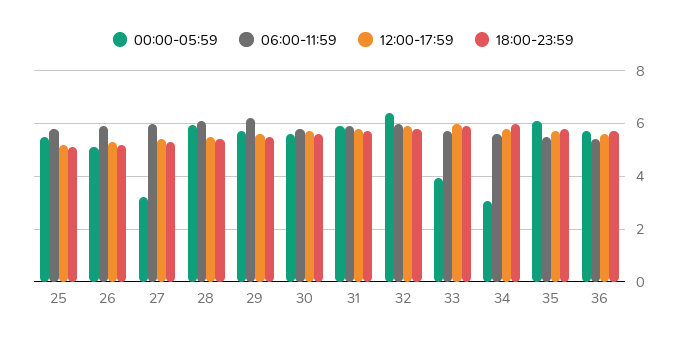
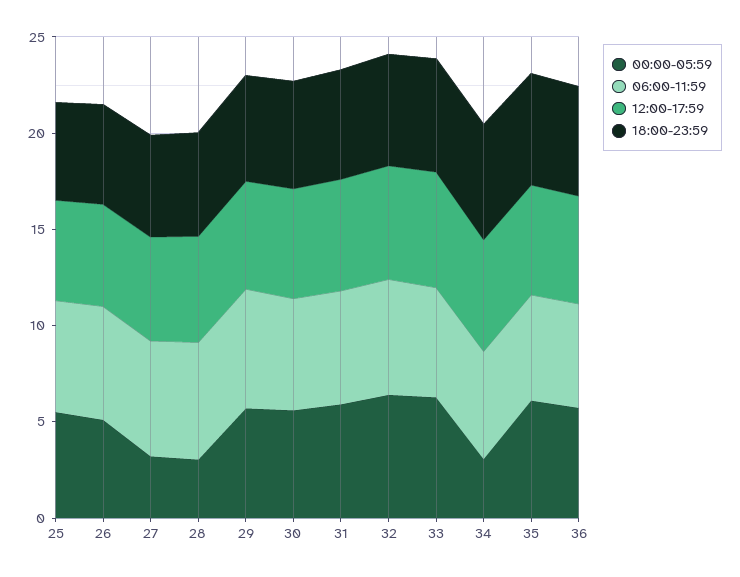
  {
    "00:00-05:59": {
      "25": 5.5,
      "26": 5,
      "27": 3.25,
-     "28": 6,
+     "28": 3,
      "29": 5.75,
      "30": 5.5,
      "31": 6,
      "32": 6.5,
-     "33": 4,
+     "33": 6,
      "34": 3,
      "35": 6,
      "36": 5.75
    },
    "06:00-11:59": {
      "25": 5.75,
      "26": 6,
      "27": 6,
      "28": 6,
      "29": 6.25,
      "30": 5.75,
      "31": 6,
      "32": 6,
      "33": 5.75,
      "34": 5.5,
      "35": 5.5,
      "36": 5.5
    },
    "12:00-17:59": {
      "25": 5.25,
      "26": 5.25,
      "27": 5.5,
      "28": 5.5,
      "29": 5.5,
      "30": 5.75,
      "31": 5.75,
      "32": 6,
      "33": 6,
      "34": 5.75,
      "35": 5.75,
      "36": 5.5
    },
    "18:00-23:59": {
      "25": 5,
      "26": 5.25,
      "27": 5.25,
      "28": 5.5,
      "29": 5.5,
      "30": 5.5,
      "31": 5.75,
      "32": 5.75,
      "33": 6,
      "34": 6,
      "35": 5.75,
      "36": 5.75
    }
  }

